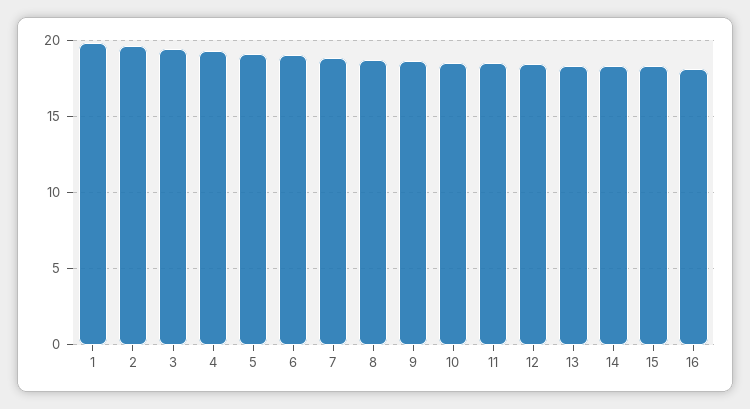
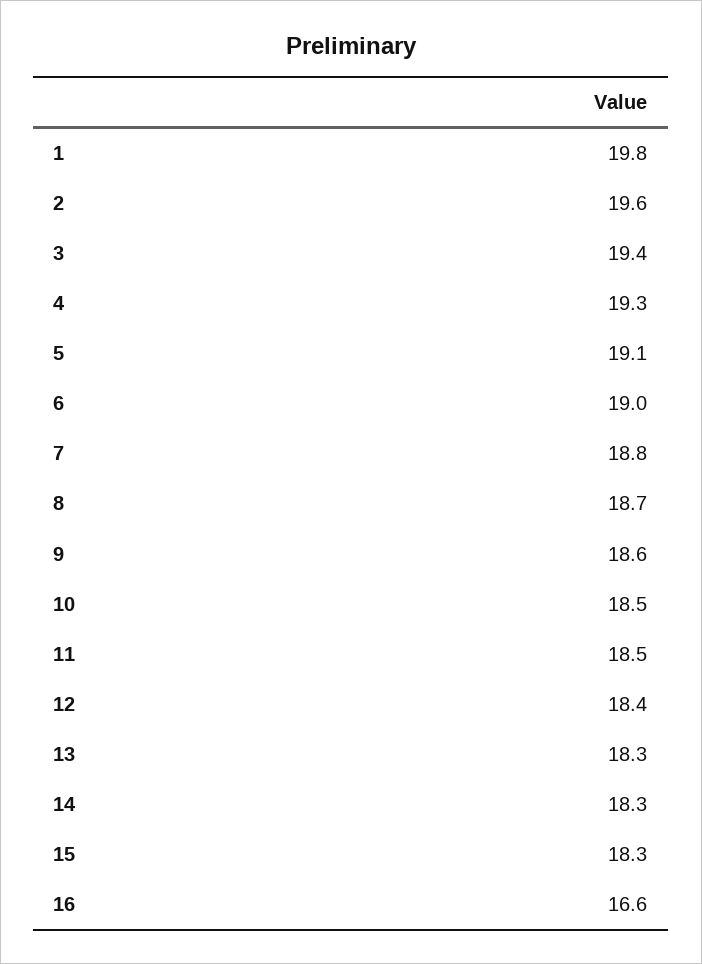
  {
    "1": 19.8,
    "2": 19.6,
    "3": 19.4,
    "4": 19.3,
    "5": 19.1,
    "6": 19,
    "7": 18.8,
    "8": 18.7,
    "9": 18.6,
    "10": 18.5,
    "11": 18.5,
    "12": 18.4,
    "13": 18.3,
    "14": 18.3,
    "15": 18.3,
-   "16": 18
+   "16": 16.6
  }

